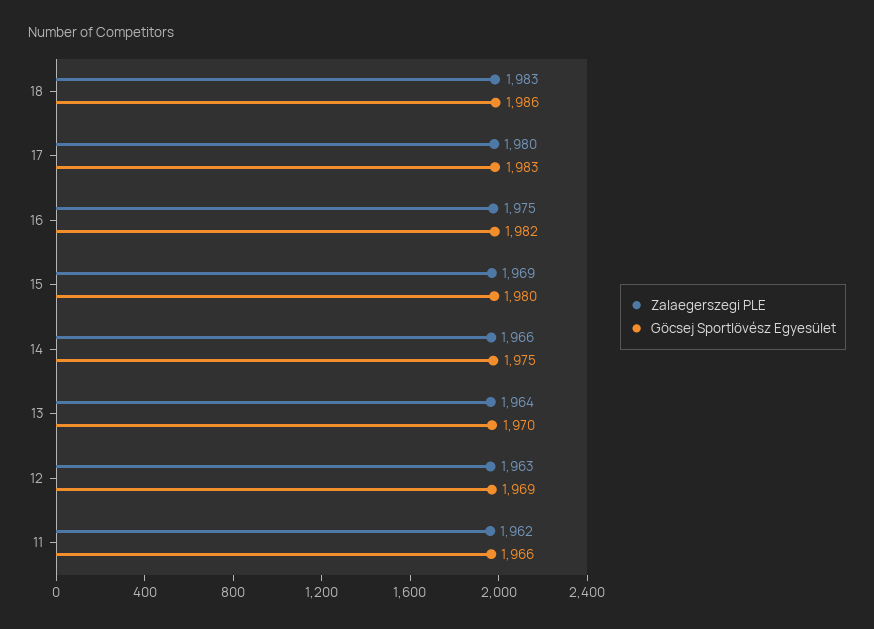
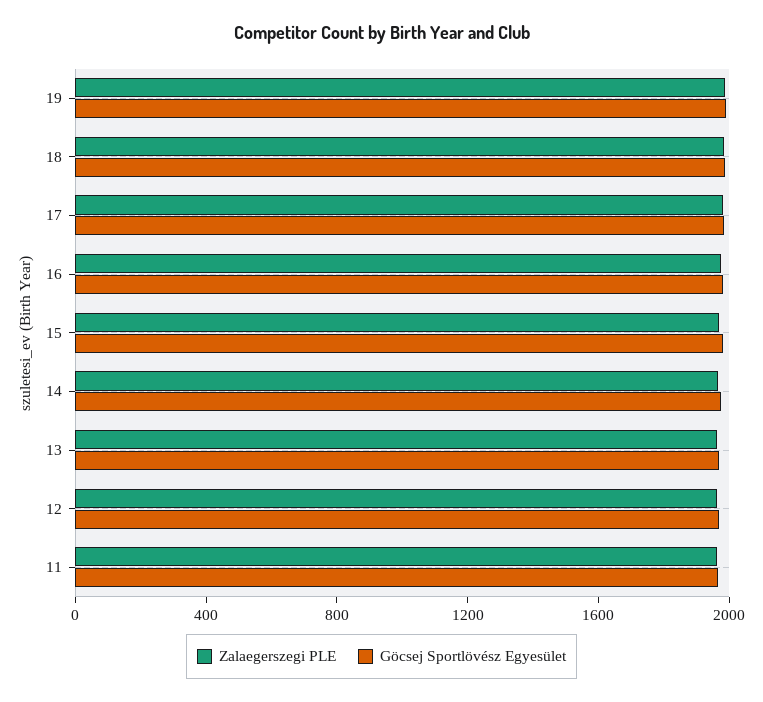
  {
    "Zalaegerszegi PLE": {
      "18": 1983,
      "17": 1980,
      "16": 1975,
      "15": 1969,
      "14": 1966,
      "13": 1964,
      "12": 1963,
-     "11": 1962
+     "11": 1962,
+     "19": 2000
    },
    "Göcsej Sportlövész Egyesület": {
      "18": 1986,
      "17": 1983,
      "16": 1982,
      "15": 1980,
      "14": 1975,
      "13": 1970,
      "12": 1969,
-     "11": 1966
+     "11": 1966,
+     "19": 2000
    }
  }

